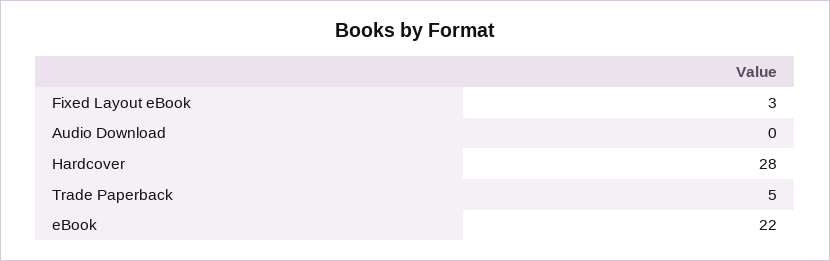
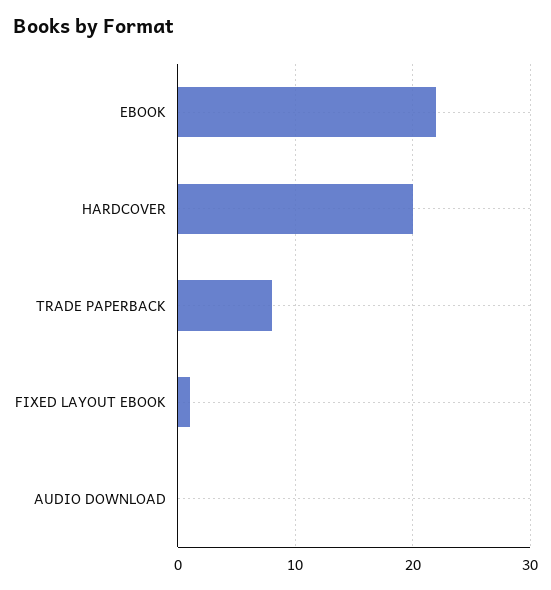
  {
-   "Fixed Layout eBook": 3,
+   "Fixed Layout eBook": 1,
    "Audio Download": 0,
-   "Hardcover": 28,
+   "Hardcover": 20,
-   "Trade Paperback": 5,
+   "Trade Paperback": 8,
    "eBook": 22
  }

